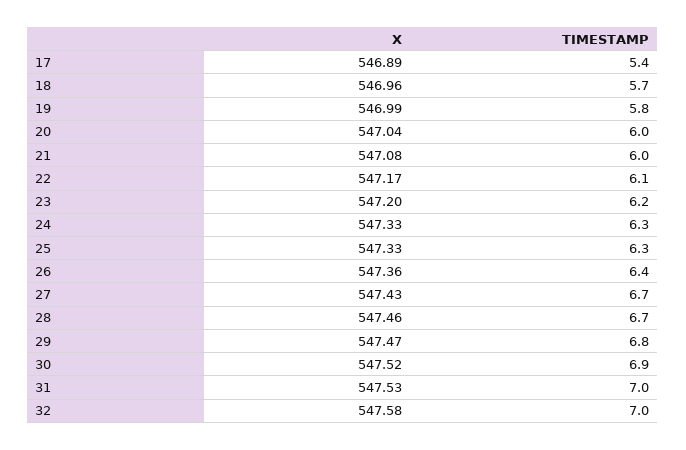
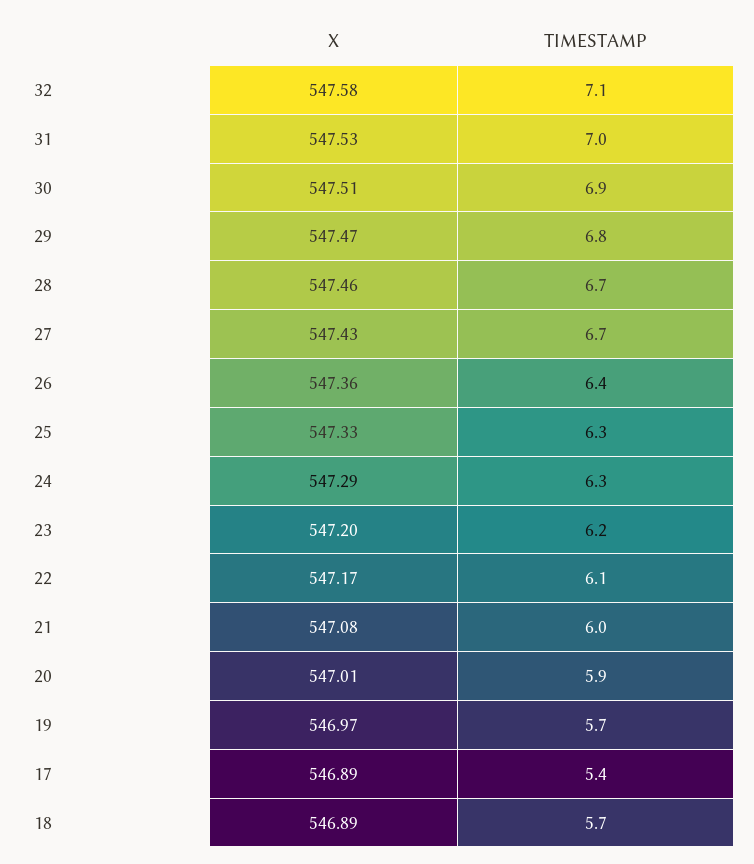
  {
    "X": {
      "17": 546.89,
-     "18": 546.96,
+     "18": 546.89,
-     "19": 546.99,
+     "19": 546.97,
-     "20": 547.04,
+     "20": 547.01,
      "21": 547.08,
      "22": 547.17,
      "23": 547.2,
-     "24": 547.33,
+     "24": 547.29,
      "25": 547.33,
      "26": 547.36,
      "27": 547.43,
      "28": 547.46,
      "29": 547.47,
-     "30": 547.52,
+     "30": 547.51,
      "31": 547.53,
      "32": 547.58
    },
    "TIMESTAMP": {
      "17": 5.4,
      "18": 5.7,
-     "19": 5.8,
+     "19": 5.7,
-     "20": 6,
+     "20": 5.9,
      "21": 6,
      "22": 6.1,
      "23": 6.2,
      "24": 6.3,
      "25": 6.3,
      "26": 6.4,
      "27": 6.7,
      "28": 6.7,
      "29": 6.8,
      "30": 6.9,
      "31": 7,
-     "32": 7
+     "32": 7.1
    }
  }

